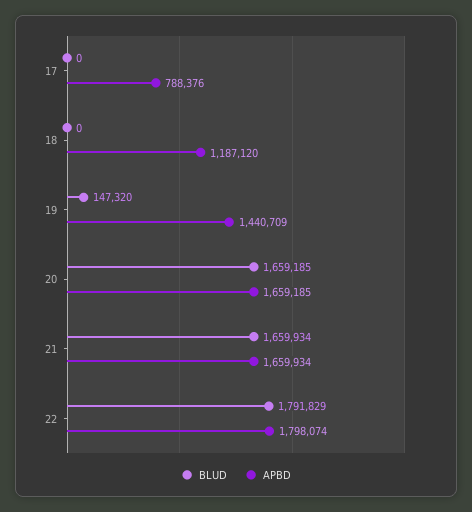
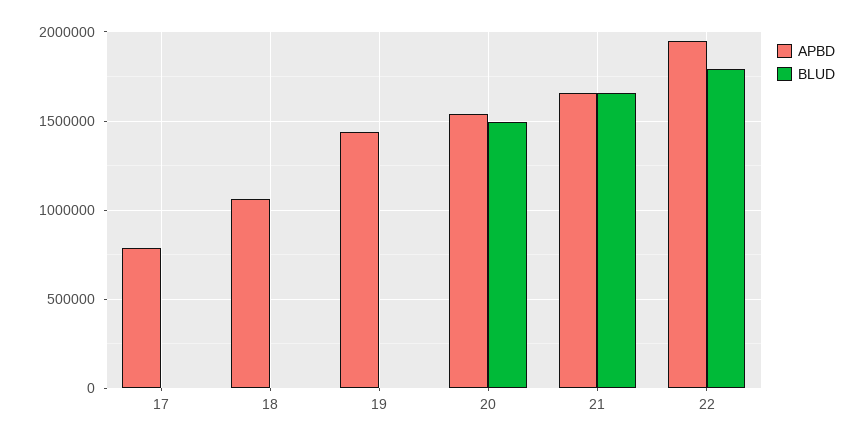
  {
    "BLUD": {
      "17": 0,
      "18": 0,
-     "19": 147320,
+     "19": 0,
-     "20": 1659185,
+     "20": 1500000,
      "21": 1659934,
      "22": 1791829
    },
    "APBD": {
      "17": 788376,
-     "18": 1187120,
+     "18": 1050000,
      "19": 1440709,
-     "20": 1659185,
+     "20": 1550000,
      "21": 1659934,
-     "22": 1798074
+     "22": 1950000
    }
  }

